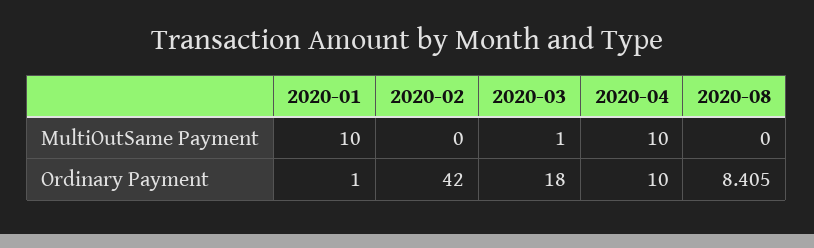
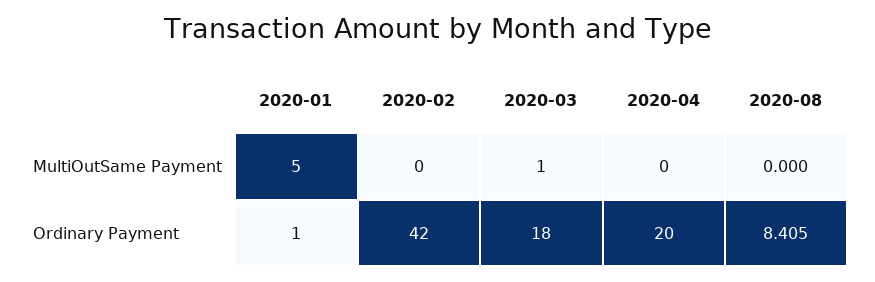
  {
    "2020-01": {
-     "MultiOutSame Payment": 10,
+     "MultiOutSame Payment": 5,
      "Ordinary Payment": 1
    },
    "2020-02": {
      "MultiOutSame Payment": 0,
      "Ordinary Payment": 42
    },
    "2020-03": {
      "MultiOutSame Payment": 1,
      "Ordinary Payment": 18
    },
    "2020-04": {
-     "MultiOutSame Payment": 10,
+     "MultiOutSame Payment": 0,
-     "Ordinary Payment": 10
+     "Ordinary Payment": 20
    },
    "2020-08": {
      "MultiOutSame Payment": 0,
      "Ordinary Payment": 8.405
    }
  }

